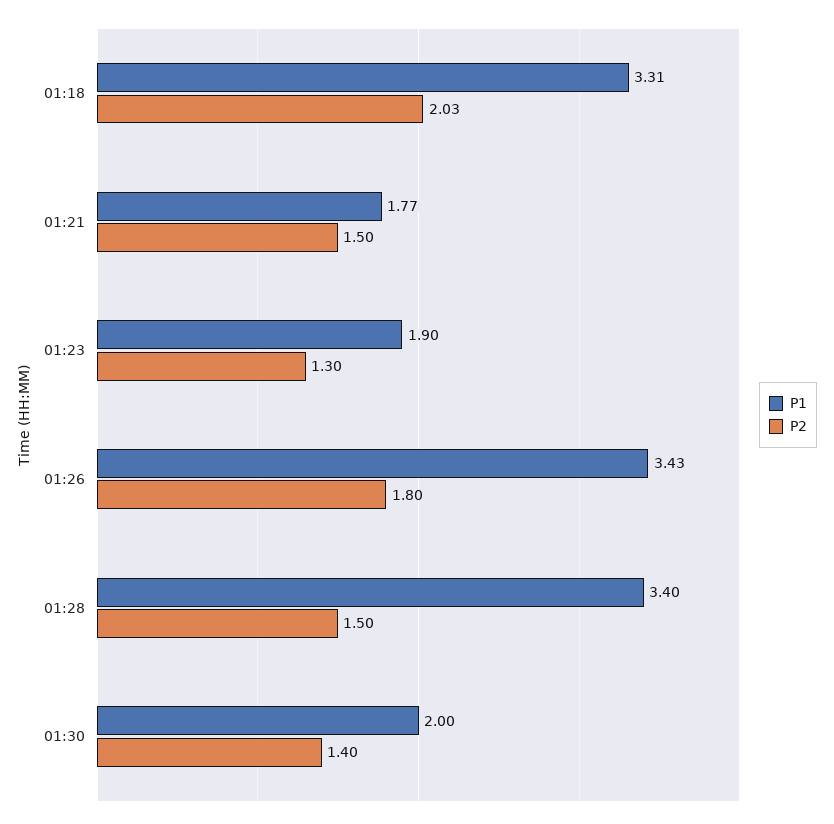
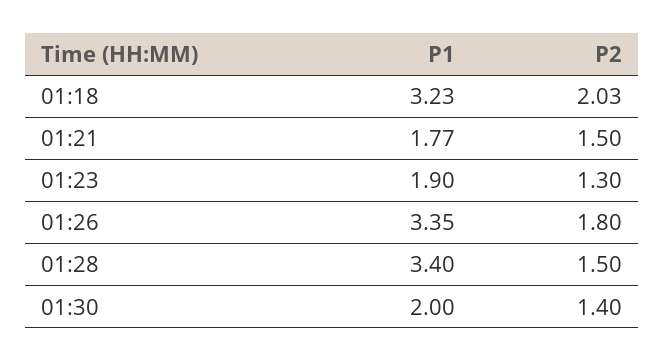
  {
    "P1": {
-     "01:18": 3.31,
+     "01:18": 3.23,
      "01:21": 1.77,
      "01:23": 1.9,
-     "01:26": 3.43,
+     "01:26": 3.35,
      "01:28": 3.4,
      "01:30": 2
    },
    "P2": {
      "01:18": 2.03,
      "01:21": 1.5,
      "01:23": 1.3,
      "01:26": 1.8,
      "01:28": 1.5,
      "01:30": 1.4
    }
  }

